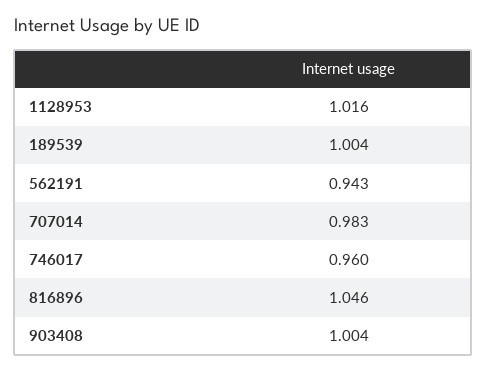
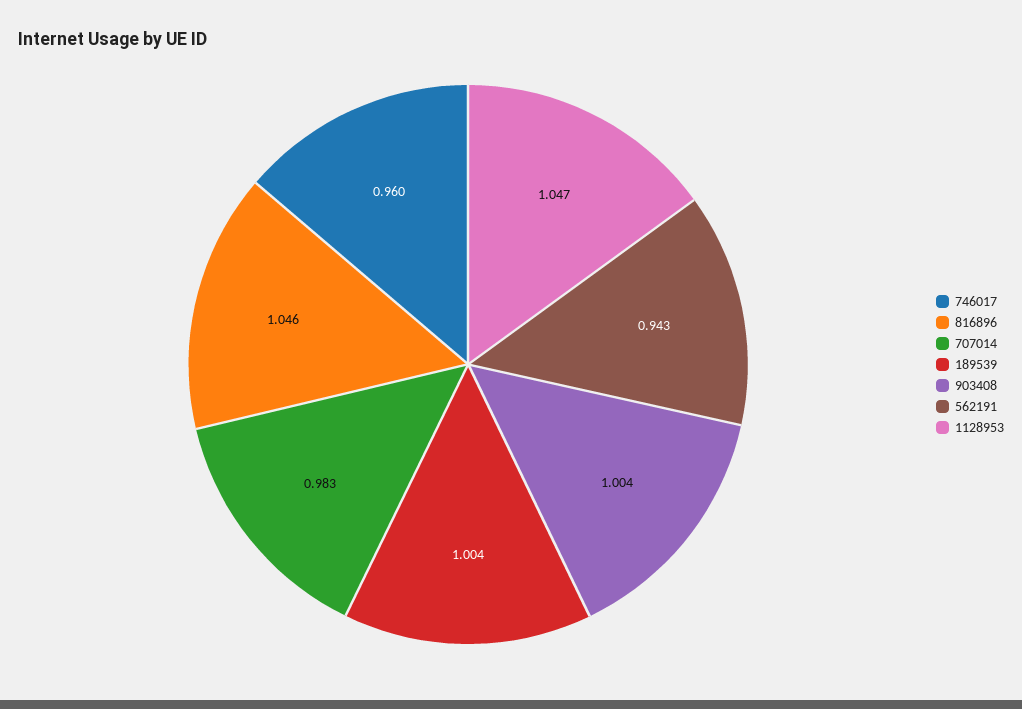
  {
-   "1128953": 1.016,
+   "1128953": 1.047,
    "189539": 1.004,
    "562191": 0.943,
    "707014": 0.983,
    "746017": 0.96,
    "816896": 1.046,
    "903408": 1.004
  }

